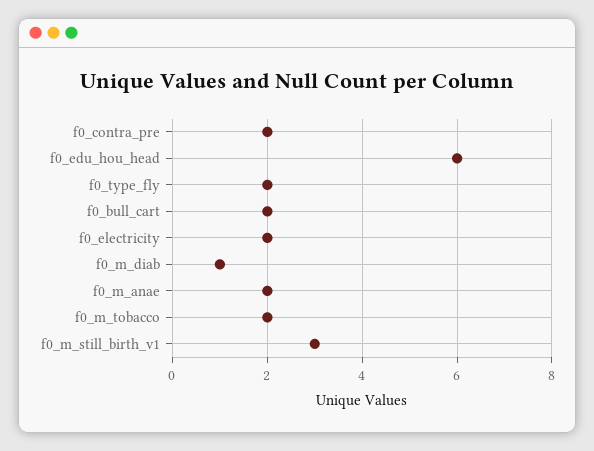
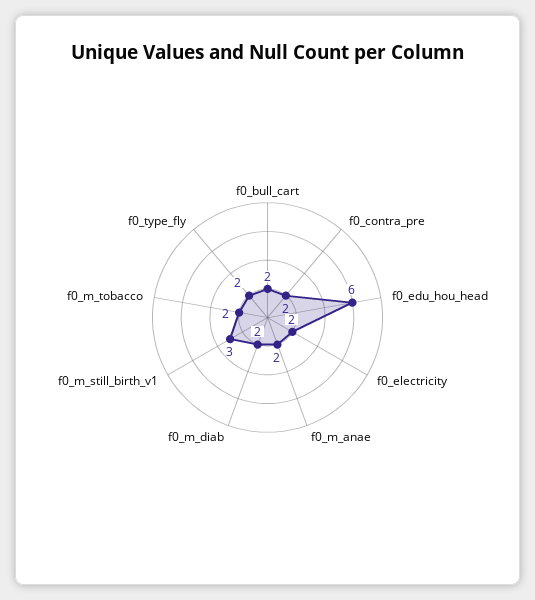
  {
    "f0_contra_pre": 2,
    "f0_edu_hou_head": 6,
    "f0_type_fly": 2,
    "f0_bull_cart": 2,
    "f0_electricity": 2,
-   "f0_m_diab": 1,
+   "f0_m_diab": 2,
    "f0_m_anae": 2,
    "f0_m_tobacco": 2,
    "f0_m_still_birth_v1": 3
  }

